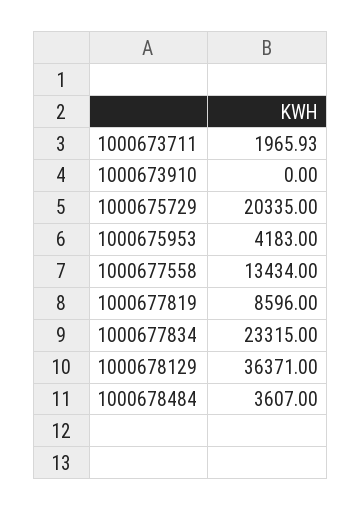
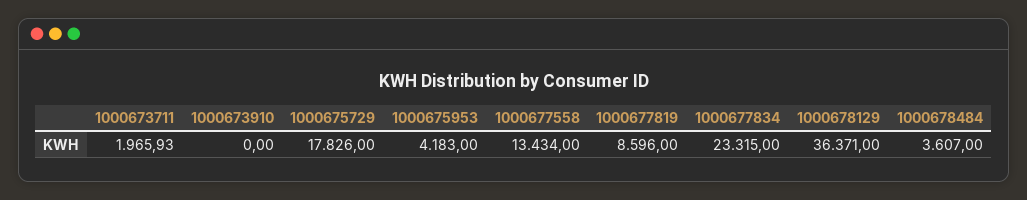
  {
    "1000673711": 1965.93,
    "1000673910": 0,
-   "1000675729": 20335,
+   "1000675729": 17826,
    "1000675953": 4183,
    "1000677558": 13434,
    "1000677819": 8596,
    "1000677834": 23315,
    "1000678129": 36371,
    "1000678484": 3607
  }

